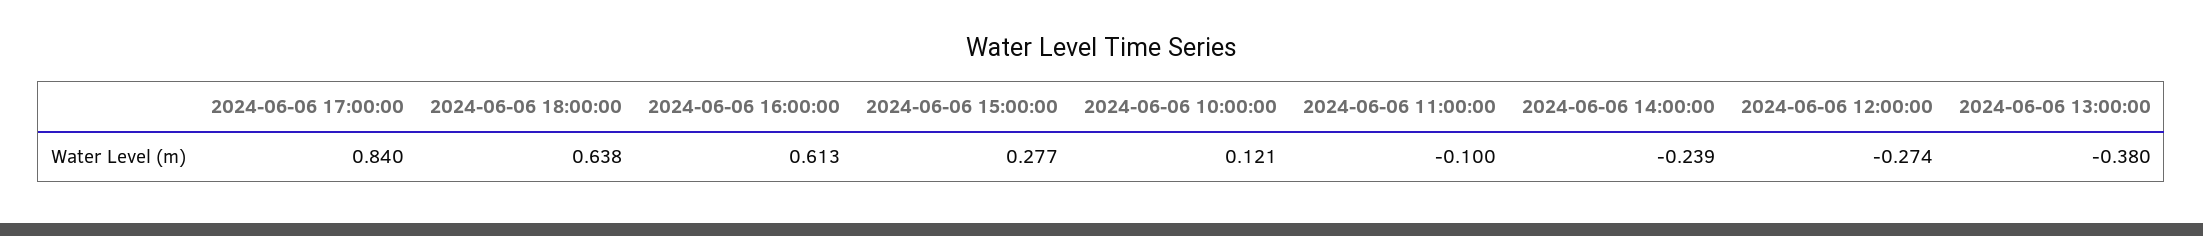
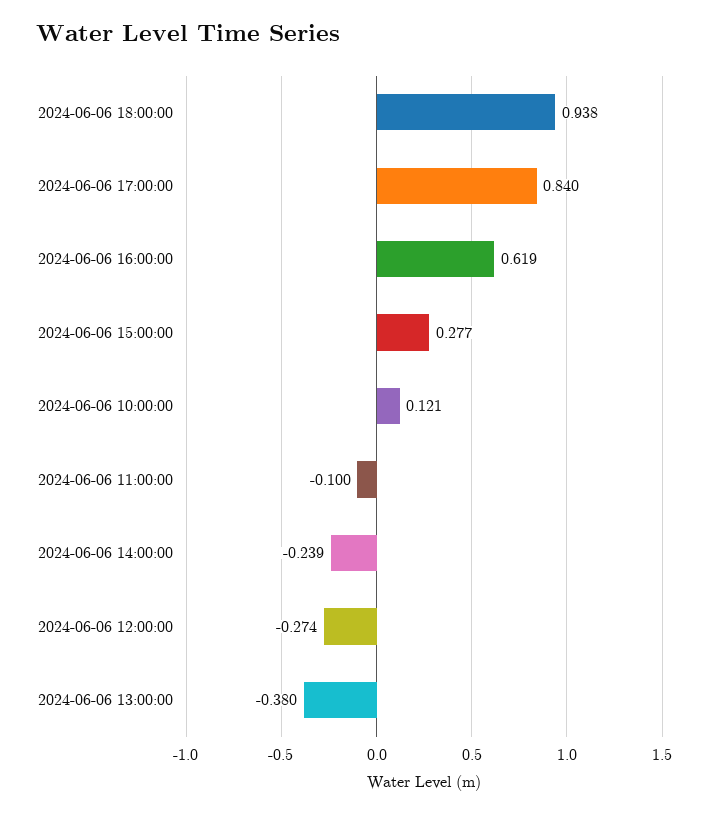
  {
    "2024-06-06 17:00:00": 0.84,
-   "2024-06-06 18:00:00": 0.638,
+   "2024-06-06 18:00:00": 0.938,
-   "2024-06-06 16:00:00": 0.613,
+   "2024-06-06 16:00:00": 0.619,
    "2024-06-06 15:00:00": 0.277,
    "2024-06-06 10:00:00": 0.121,
    "2024-06-06 11:00:00": -0.1,
    "2024-06-06 14:00:00": -0.239,
    "2024-06-06 12:00:00": -0.274,
    "2024-06-06 13:00:00": -0.38
  }

